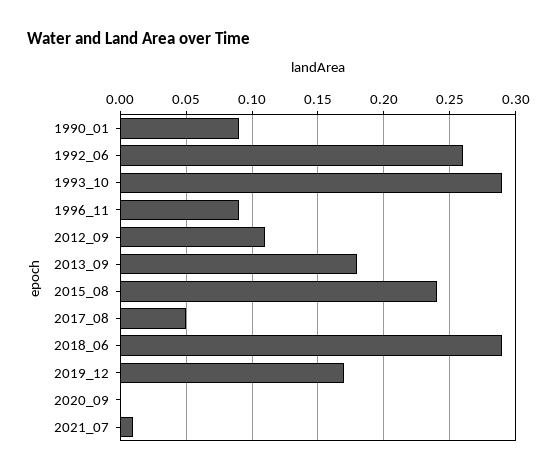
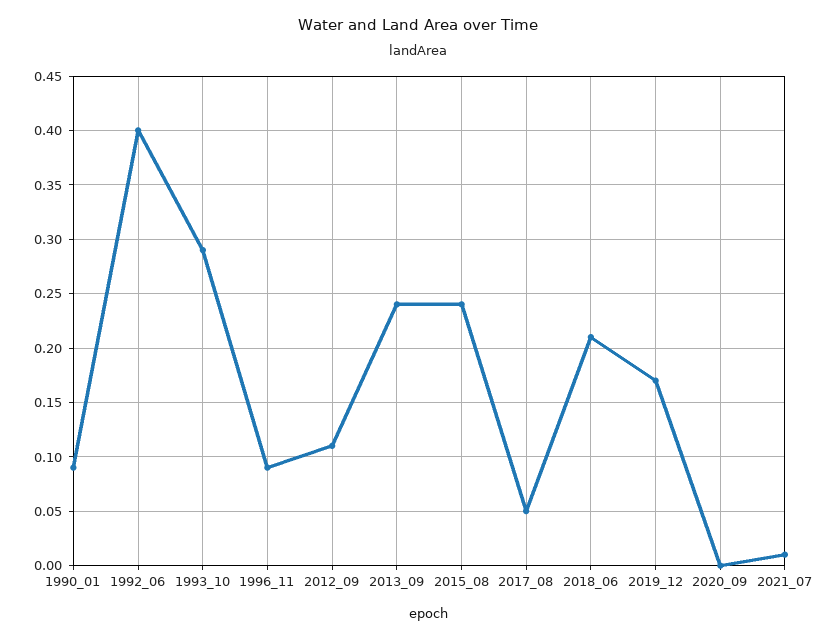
  {
    "1990_01": 0.09,
-   "1992_06": 0.26,
+   "1992_06": 0.4,
    "1993_10": 0.29,
    "1996_11": 0.09,
    "2012_09": 0.11,
-   "2013_09": 0.18,
+   "2013_09": 0.24,
    "2015_08": 0.24,
    "2017_08": 0.05,
-   "2018_06": 0.29,
+   "2018_06": 0.21,
    "2019_12": 0.17,
    "2020_09": 0,
    "2021_07": 0.01
  }

